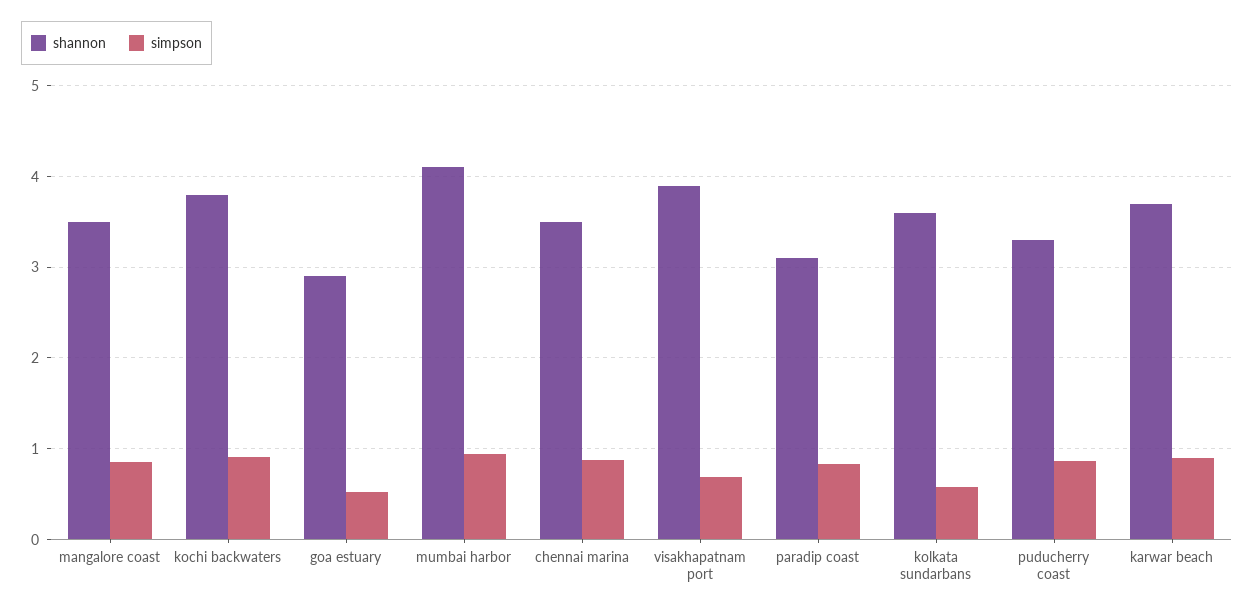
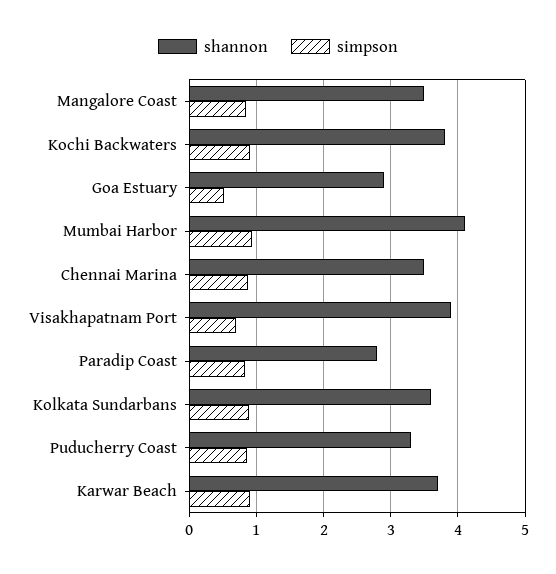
  {
    "shannon": {
      "mangalore coast": 3.5,
      "kochi backwaters": 3.8,
      "goa estuary": 2.9,
      "mumbai harbor": 4.1,
      "chennai marina": 3.5,
      "visakhapatnam port": 3.9,
-     "paradip coast": 3.1,
+     "paradip coast": 2.8,
      "kolkata sundarbans": 3.6,
      "puducherry coast": 3.3,
      "karwar beach": 3.7
    },
    "simpson": {
      "mangalore coast": 0.9,
      "kochi backwaters": 0.9,
      "goa estuary": 0.5,
      "mumbai harbor": 0.9,
      "chennai marina": 0.9,
      "visakhapatnam port": 0.7,
      "paradip coast": 0.8,
-     "kolkata sundarbans": 0.6,
+     "kolkata sundarbans": 0.9,
      "puducherry coast": 0.9,
      "karwar beach": 0.9
    }
  }

